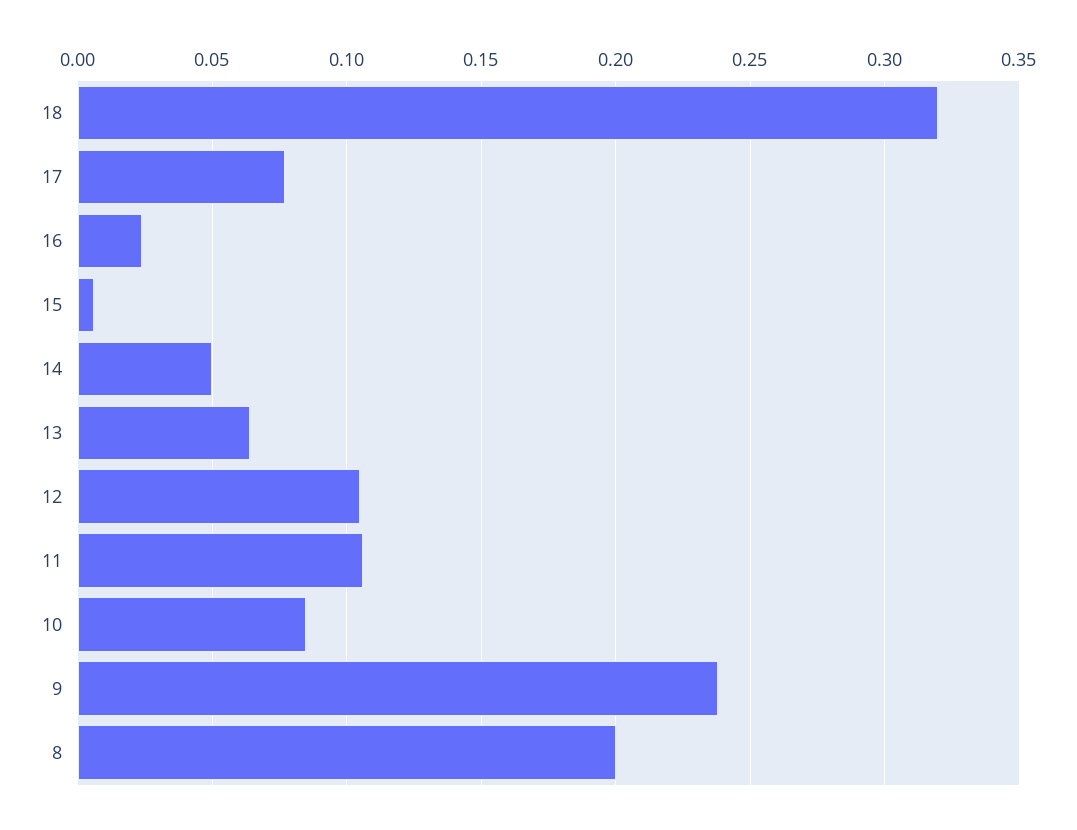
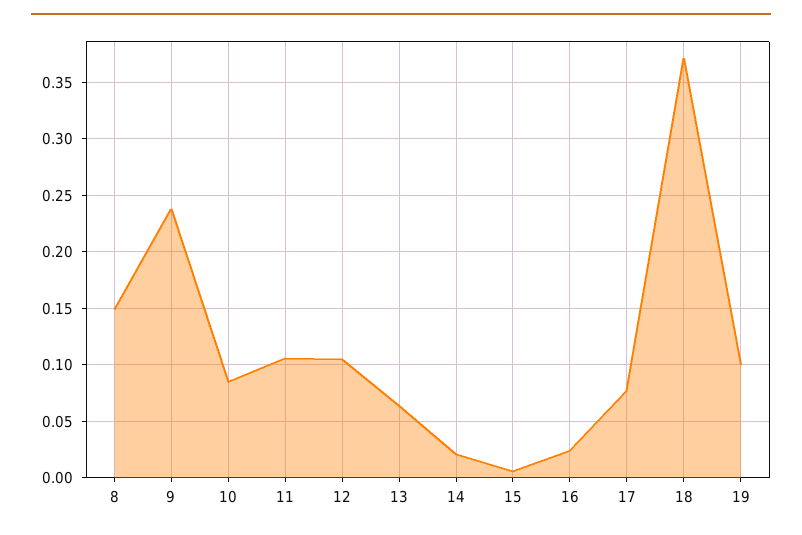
  {
-   "18": 0.32,
+   "18": 0.37,
    "17": 0.075,
    "16": 0.025,
    "15": 0.005,
-   "14": 0.05,
+   "14": 0.02,
    "13": 0.065,
    "12": 0.105,
    "11": 0.105,
    "10": 0.085,
    "9": 0.24,
-   "8": 0.2
+   "8": 0.15,
+   "19": 0.1
  }

